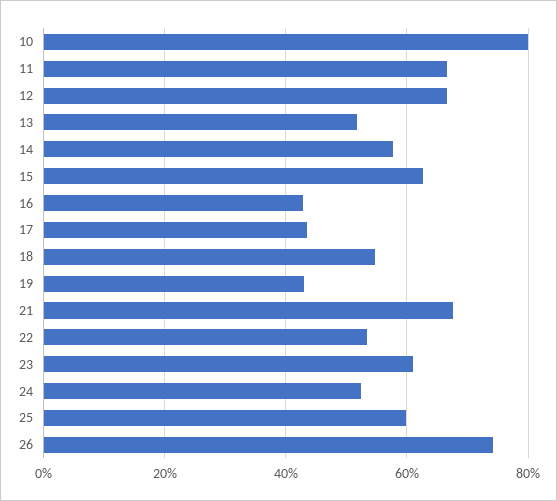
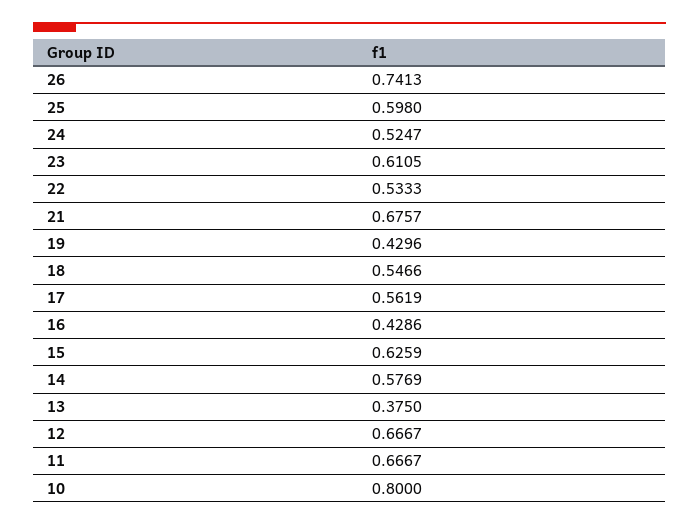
  {
    "10": 0.8,
    "11": 0.6667,
    "12": 0.6667,
-   "13": 0.52,
+   "13": 0.375,
    "14": 0.5769,
    "15": 0.6259,
    "16": 0.4286,
-   "17": 0.44,
+   "17": 0.5619,
    "18": 0.5466,
    "19": 0.4296,
    "21": 0.6757,
    "22": 0.5333,
    "23": 0.6105,
    "24": 0.5247,
    "25": 0.598,
    "26": 0.7413
  }

